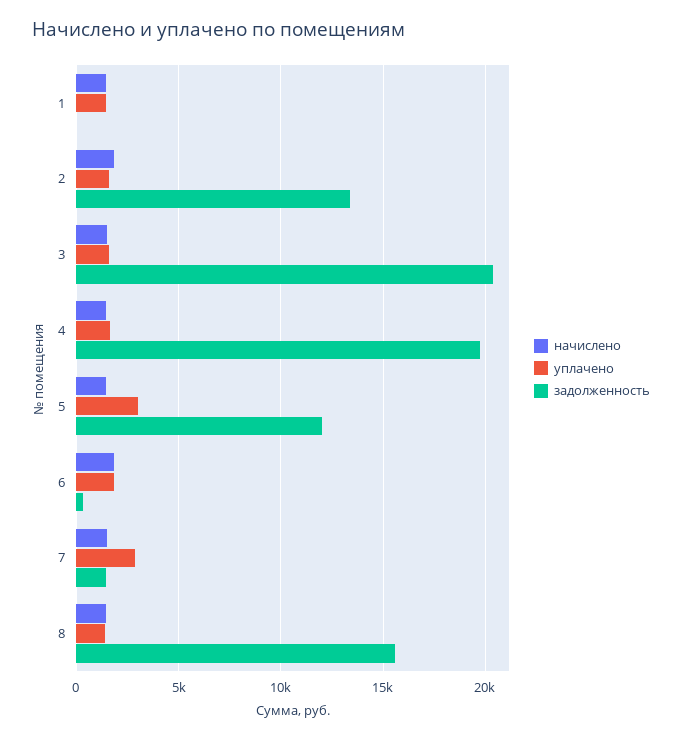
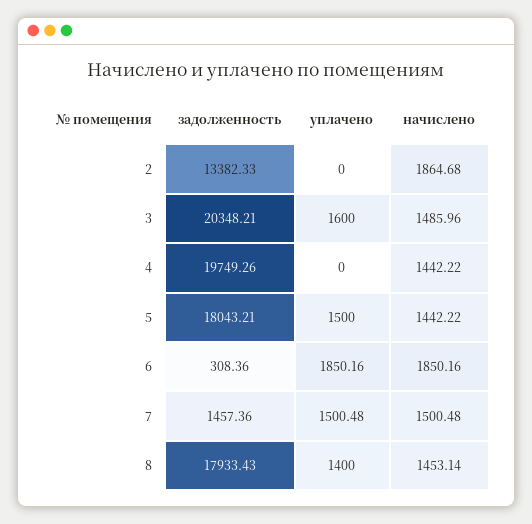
  {
    "начислено": {
-     "1": 1500,
      "2": 1864.68,
      "3": 1485.96,
      "4": 1442.22,
      "5": 1442.22,
      "6": 1850.16,
      "7": 1500.48,
      "8": 1453.14
    },
    "уплачено": {
-     "1": 1500,
-     "2": 1500,
+     "2": 0,
      "3": 1600,
-     "4": 1500,
+     "4": 0,
-     "5": 3000,
+     "5": 1500,
      "6": 1850.16,
-     "7": 3000,
+     "7": 1500.48,
      "8": 1400
    },
    "задолженность": {
-     "1": 0,
      "2": 13382.33,
      "3": 20348.21,
      "4": 19749.26,
-     "5": 12000,
+     "5": 18043.21,
      "6": 308.36,
      "7": 1457.36,
-     "8": 15500
+     "8": 17933.43
    }
  }

